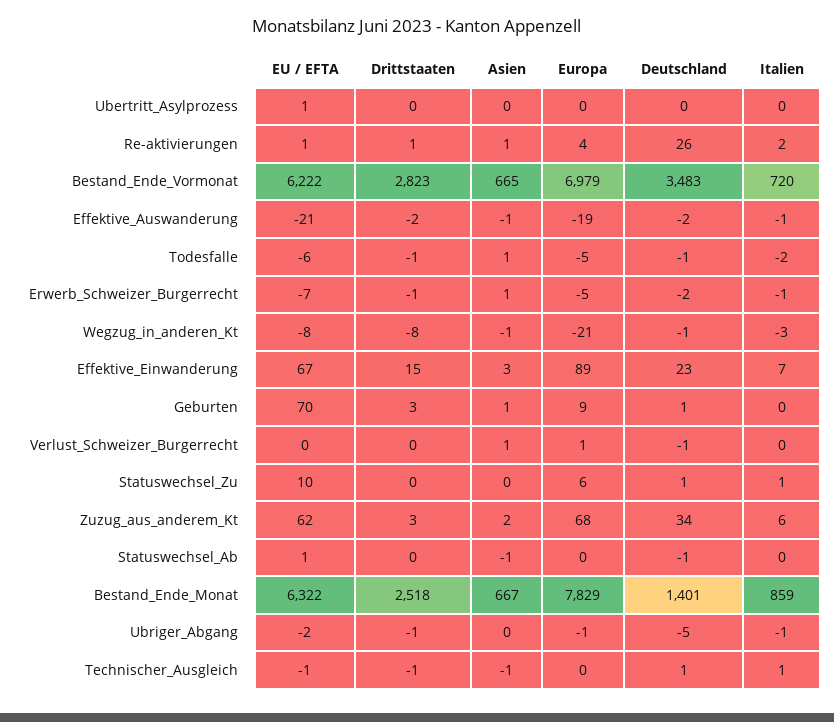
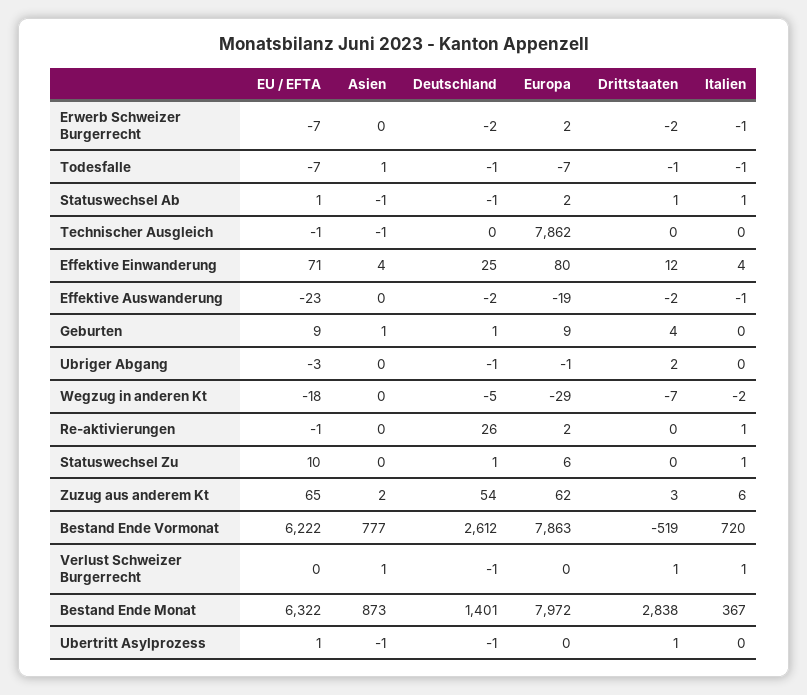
  {
    "EU / EFTA": {
      "Ubertritt_Asylprozess": 1,
-     "Re-aktivierungen": 1,
+     "Re-aktivierungen": -1,
      "Bestand_Ende_Vormonat": 6222,
-     "Effektive_Auswanderung": -21,
+     "Effektive_Auswanderung": -23,
-     "Todesfalle": -6,
+     "Todesfalle": -7,
      "Erwerb_Schweizer_Burgerrecht": -7,
-     "Wegzug_in_anderen_Kt": -8,
+     "Wegzug_in_anderen_Kt": -18,
-     "Effektive_Einwanderung": 67,
+     "Effektive_Einwanderung": 71,
-     "Geburten": 70,
+     "Geburten": 9,
      "Verlust_Schweizer_Burgerrecht": 0,
      "Statuswechsel_Zu": 10,
-     "Zuzug_aus_anderem_Kt": 62,
+     "Zuzug_aus_anderem_Kt": 65,
      "Statuswechsel_Ab": 1,
      "Bestand_Ende_Monat": 6322,
-     "Ubriger_Abgang": -2,
+     "Ubriger_Abgang": -3,
      "Technischer_Ausgleich": -1
    },
    "Drittstaaten": {
-     "Ubertritt_Asylprozess": 0,
+     "Ubertritt_Asylprozess": 1,
-     "Re-aktivierungen": 1,
+     "Re-aktivierungen": 0,
-     "Bestand_Ende_Vormonat": 2823,
+     "Bestand_Ende_Vormonat": -519,
      "Effektive_Auswanderung": -2,
      "Todesfalle": -1,
-     "Erwerb_Schweizer_Burgerrecht": -1,
+     "Erwerb_Schweizer_Burgerrecht": -2,
-     "Wegzug_in_anderen_Kt": -8,
+     "Wegzug_in_anderen_Kt": -7,
-     "Effektive_Einwanderung": 15,
+     "Effektive_Einwanderung": 12,
-     "Geburten": 3,
+     "Geburten": 4,
-     "Verlust_Schweizer_Burgerrecht": 0,
+     "Verlust_Schweizer_Burgerrecht": 1,
      "Statuswechsel_Zu": 0,
      "Zuzug_aus_anderem_Kt": 3,
-     "Statuswechsel_Ab": 0,
+     "Statuswechsel_Ab": 1,
-     "Bestand_Ende_Monat": 2518,
+     "Bestand_Ende_Monat": 2838,
-     "Ubriger_Abgang": -1,
+     "Ubriger_Abgang": 2,
-     "Technischer_Ausgleich": -1
+     "Technischer_Ausgleich": 0
    },
    "Asien": {
-     "Ubertritt_Asylprozess": 0,
+     "Ubertritt_Asylprozess": -1,
-     "Re-aktivierungen": 1,
+     "Re-aktivierungen": 0,
-     "Bestand_Ende_Vormonat": 665,
+     "Bestand_Ende_Vormonat": 777,
-     "Effektive_Auswanderung": -1,
+     "Effektive_Auswanderung": 0,
      "Todesfalle": 1,
-     "Erwerb_Schweizer_Burgerrecht": 1,
+     "Erwerb_Schweizer_Burgerrecht": 0,
-     "Wegzug_in_anderen_Kt": -1,
+     "Wegzug_in_anderen_Kt": 0,
-     "Effektive_Einwanderung": 3,
+     "Effektive_Einwanderung": 4,
      "Geburten": 1,
      "Verlust_Schweizer_Burgerrecht": 1,
      "Statuswechsel_Zu": 0,
      "Zuzug_aus_anderem_Kt": 2,
      "Statuswechsel_Ab": -1,
-     "Bestand_Ende_Monat": 667,
+     "Bestand_Ende_Monat": 873,
      "Ubriger_Abgang": 0,
      "Technischer_Ausgleich": -1
    },
    "Europa": {
      "Ubertritt_Asylprozess": 0,
-     "Re-aktivierungen": 4,
+     "Re-aktivierungen": 2,
-     "Bestand_Ende_Vormonat": 6979,
+     "Bestand_Ende_Vormonat": 7863,
      "Effektive_Auswanderung": -19,
-     "Todesfalle": -5,
+     "Todesfalle": -7,
-     "Erwerb_Schweizer_Burgerrecht": -5,
+     "Erwerb_Schweizer_Burgerrecht": 2,
-     "Wegzug_in_anderen_Kt": -21,
+     "Wegzug_in_anderen_Kt": -29,
-     "Effektive_Einwanderung": 89,
+     "Effektive_Einwanderung": 80,
      "Geburten": 9,
-     "Verlust_Schweizer_Burgerrecht": 1,
+     "Verlust_Schweizer_Burgerrecht": 0,
      "Statuswechsel_Zu": 6,
-     "Zuzug_aus_anderem_Kt": 68,
+     "Zuzug_aus_anderem_Kt": 62,
-     "Statuswechsel_Ab": 0,
+     "Statuswechsel_Ab": 2,
-     "Bestand_Ende_Monat": 7829,
+     "Bestand_Ende_Monat": 7972,
      "Ubriger_Abgang": -1,
-     "Technischer_Ausgleich": 0
+     "Technischer_Ausgleich": 7862
    },
    "Deutschland": {
-     "Ubertritt_Asylprozess": 0,
+     "Ubertritt_Asylprozess": -1,
      "Re-aktivierungen": 26,
-     "Bestand_Ende_Vormonat": 3483,
+     "Bestand_Ende_Vormonat": 2612,
      "Effektive_Auswanderung": -2,
      "Todesfalle": -1,
      "Erwerb_Schweizer_Burgerrecht": -2,
-     "Wegzug_in_anderen_Kt": -1,
+     "Wegzug_in_anderen_Kt": -5,
-     "Effektive_Einwanderung": 23,
+     "Effektive_Einwanderung": 25,
      "Geburten": 1,
      "Verlust_Schweizer_Burgerrecht": -1,
      "Statuswechsel_Zu": 1,
-     "Zuzug_aus_anderem_Kt": 34,
+     "Zuzug_aus_anderem_Kt": 54,
      "Statuswechsel_Ab": -1,
      "Bestand_Ende_Monat": 1401,
-     "Ubriger_Abgang": -5,
+     "Ubriger_Abgang": -1,
-     "Technischer_Ausgleich": 1
+     "Technischer_Ausgleich": 0
    },
    "Italien": {
      "Ubertritt_Asylprozess": 0,
-     "Re-aktivierungen": 2,
+     "Re-aktivierungen": 1,
      "Bestand_Ende_Vormonat": 720,
      "Effektive_Auswanderung": -1,
-     "Todesfalle": -2,
+     "Todesfalle": -1,
      "Erwerb_Schweizer_Burgerrecht": -1,
-     "Wegzug_in_anderen_Kt": -3,
+     "Wegzug_in_anderen_Kt": -2,
-     "Effektive_Einwanderung": 7,
+     "Effektive_Einwanderung": 4,
      "Geburten": 0,
-     "Verlust_Schweizer_Burgerrecht": 0,
+     "Verlust_Schweizer_Burgerrecht": 1,
      "Statuswechsel_Zu": 1,
      "Zuzug_aus_anderem_Kt": 6,
-     "Statuswechsel_Ab": 0,
+     "Statuswechsel_Ab": 1,
-     "Bestand_Ende_Monat": 859,
+     "Bestand_Ende_Monat": 367,
-     "Ubriger_Abgang": -1,
+     "Ubriger_Abgang": 0,
-     "Technischer_Ausgleich": 1
+     "Technischer_Ausgleich": 0
    }
  }

